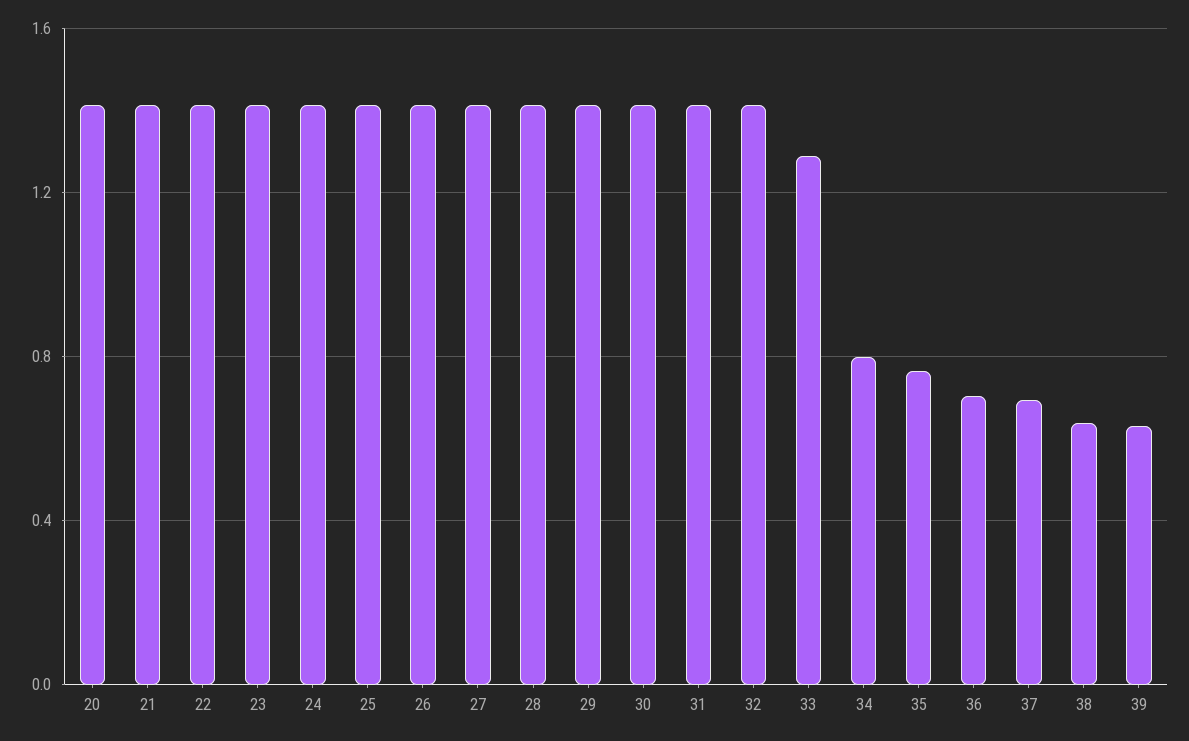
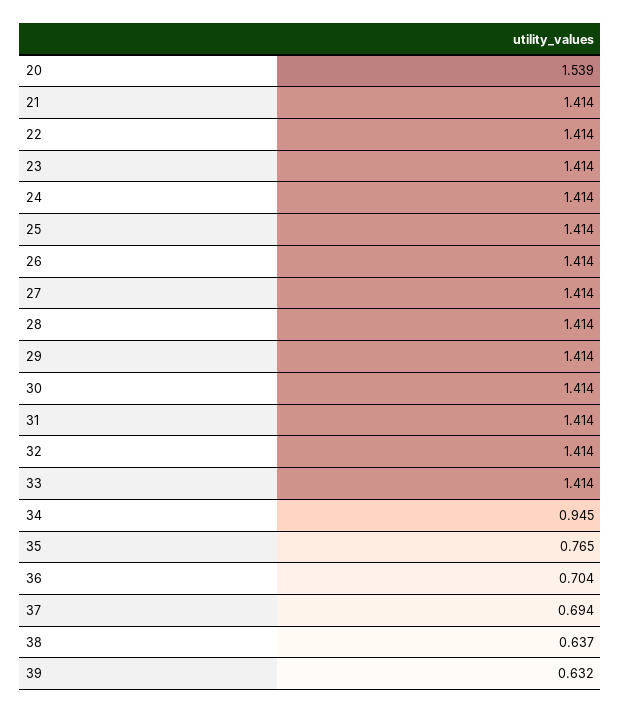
  {
-   "20": 1.4,
+   "20": 1.539,
    "21": 1.414,
    "22": 1.414,
    "23": 1.414,
    "24": 1.414,
    "25": 1.414,
    "26": 1.414,
    "27": 1.414,
    "28": 1.414,
    "29": 1.414,
    "30": 1.414,
    "31": 1.414,
    "32": 1.414,
-   "33": 1.3,
+   "33": 1.414,
-   "34": 0.8,
+   "34": 0.945,
    "35": 0.765,
    "36": 0.704,
    "37": 0.694,
    "38": 0.637,
    "39": 0.632
  }

